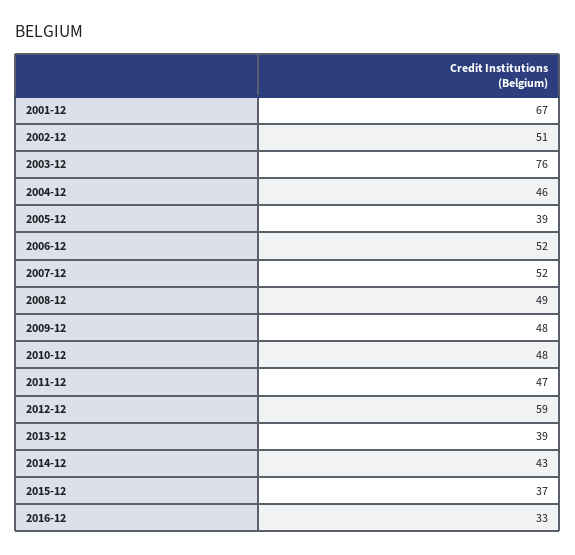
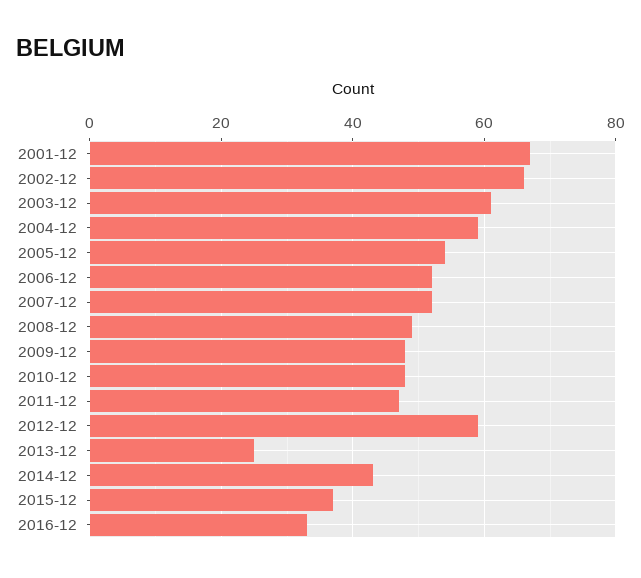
  {
    "2001-12": 67,
-   "2002-12": 51,
+   "2002-12": 65,
-   "2003-12": 76,
+   "2003-12": 60,
-   "2004-12": 46,
+   "2004-12": 60,
-   "2005-12": 39,
+   "2005-12": 55,
    "2006-12": 52,
    "2007-12": 52,
    "2008-12": 49,
    "2009-12": 48,
    "2010-12": 48,
    "2011-12": 47,
    "2012-12": 59,
-   "2013-12": 39,
+   "2013-12": 25,
    "2014-12": 43,
    "2015-12": 37,
    "2016-12": 33
  }

